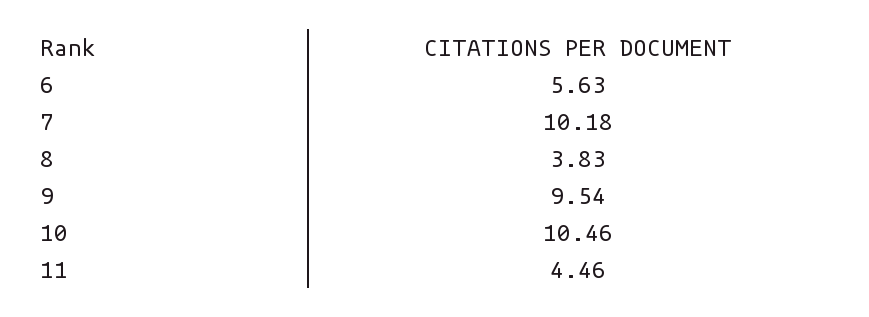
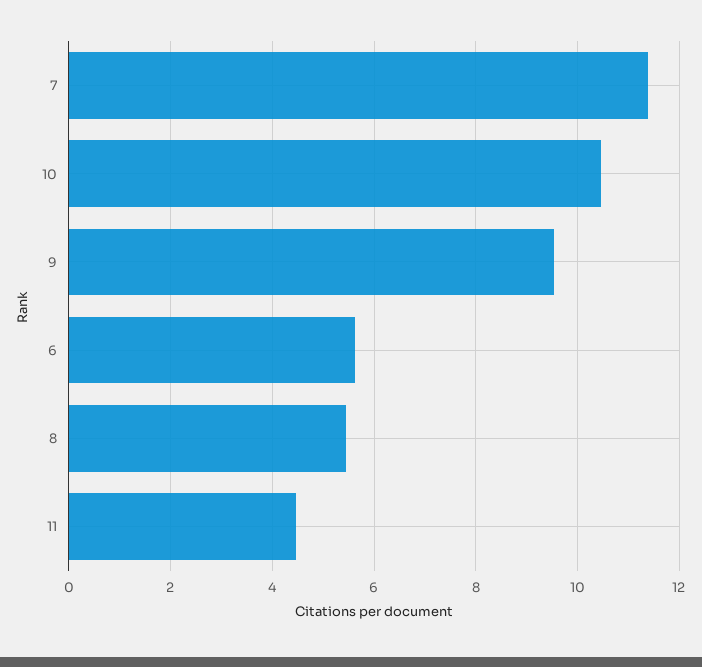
  {
    "6": 5.63,
-   "7": 10.18,
+   "7": 11.4,
-   "8": 3.83,
+   "8": 5.4,
    "9": 9.54,
    "10": 10.46,
    "11": 4.46
  }

